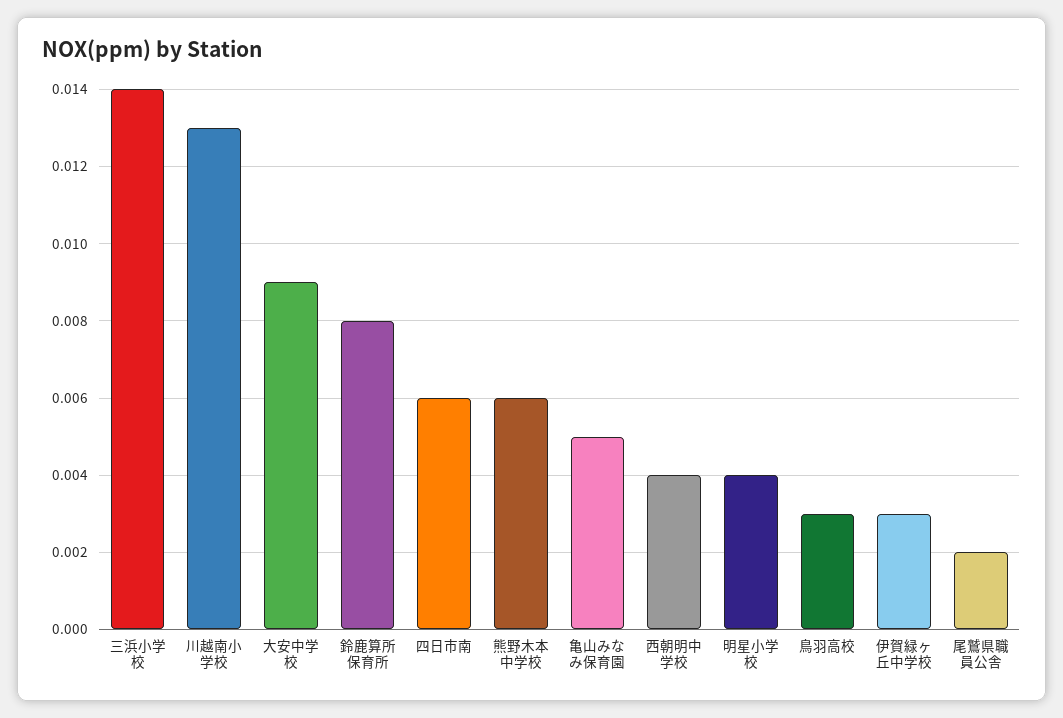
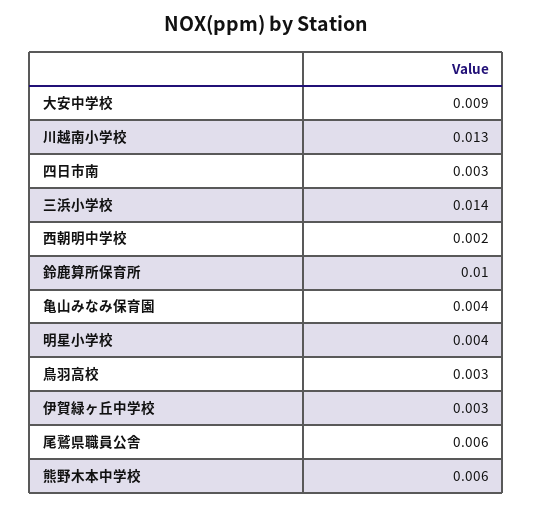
  {
    "三浜小学校": 0.014,
    "川越南小学校": 0.013,
    "大安中学校": 0.009,
-   "鈴鹿算所保育所": 0.008,
+   "鈴鹿算所保育所": 0.01,
-   "四日市南": 0.006,
+   "四日市南": 0.003,
    "熊野木本中学校": 0.006,
-   "亀山みなみ保育園": 0.005,
+   "亀山みなみ保育園": 0.004,
-   "西朝明中学校": 0.004,
+   "西朝明中学校": 0.002,
    "明星小学校": 0.004,
    "鳥羽高校": 0.003,
    "伊賀緑ヶ丘中学校": 0.003,
-   "尾鷲県職員公舎": 0.002
+   "尾鷲県職員公舎": 0.006
  }

